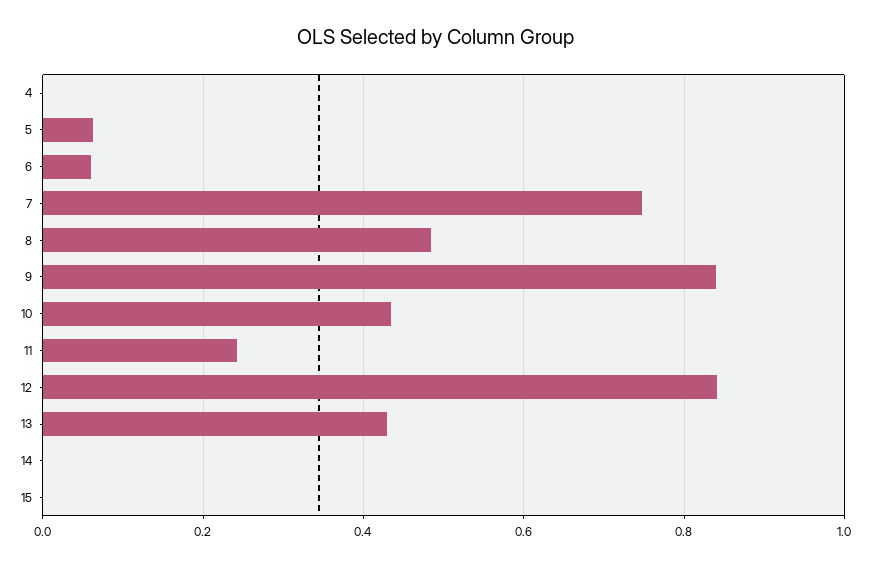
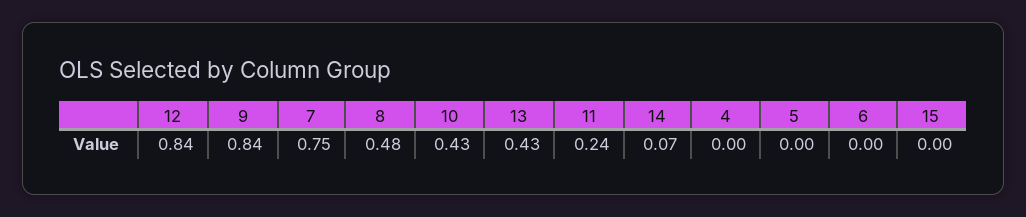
  {
    "4": 0,
-   "5": 0.06,
+   "5": 0,
-   "6": 0.06,
+   "6": 0,
    "7": 0.75,
    "8": 0.48,
    "9": 0.84,
    "10": 0.43,
    "11": 0.24,
    "12": 0.84,
    "13": 0.43,
-   "14": 0,
+   "14": 0.07,
    "15": 0
  }

